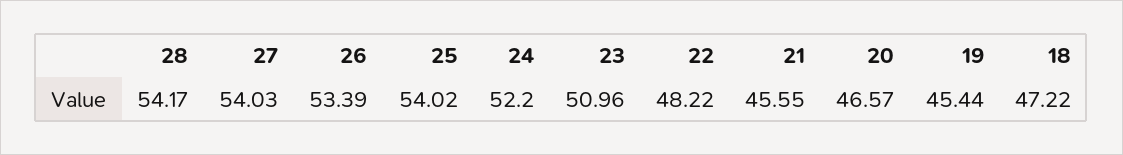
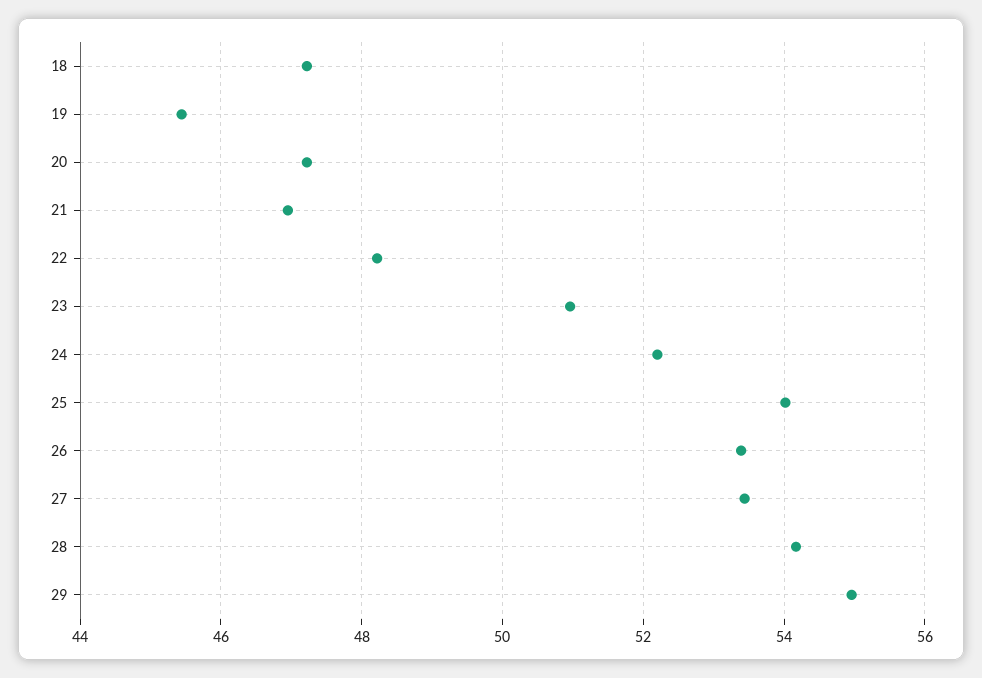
  {
    "28": 54.17,
-   "27": 54.03,
+   "27": 53.4,
    "26": 53.39,
    "25": 54.02,
    "24": 52.2,
    "23": 50.96,
    "22": 48.22,
-   "21": 45.55,
+   "21": 47,
-   "20": 46.57,
+   "20": 47.2,
    "19": 45.44,
-   "18": 47.22
+   "18": 47.22,
+   "29": 55
  }

